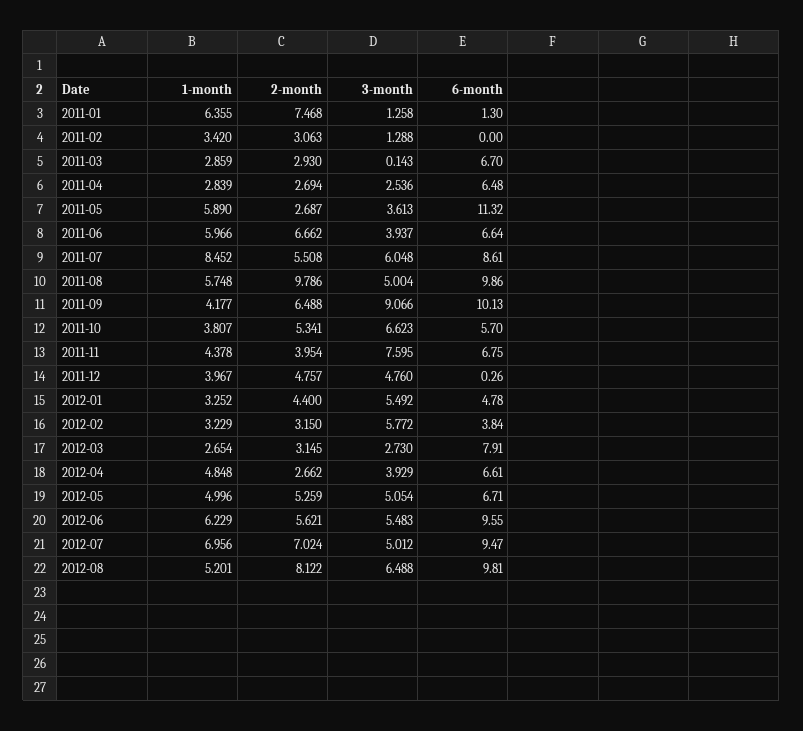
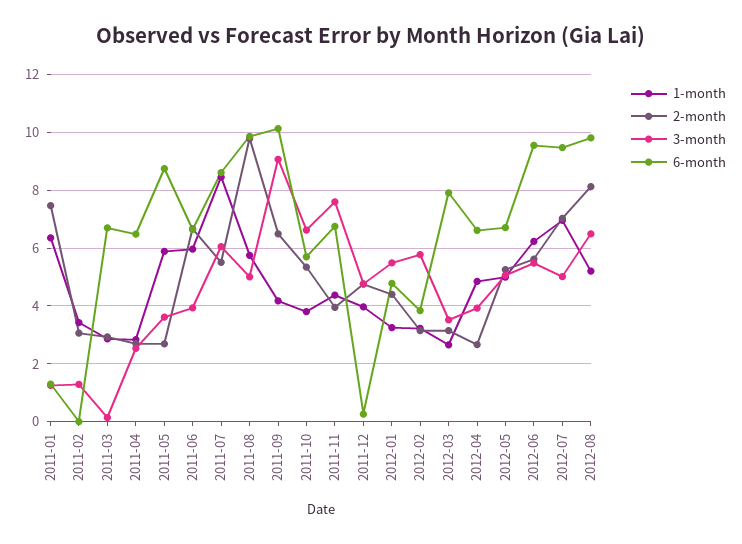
  {
    "1-month": {
      "2011-01": 6.355,
      "2011-02": 3.42,
      "2011-03": 2.859,
      "2011-04": 2.839,
      "2011-05": 5.89,
      "2011-06": 5.966,
      "2011-07": 8.452,
      "2011-08": 5.748,
      "2011-09": 4.177,
      "2011-10": 3.807,
      "2011-11": 4.378,
      "2011-12": 3.967,
      "2012-01": 3.252,
      "2012-02": 3.229,
      "2012-03": 2.654,
      "2012-04": 4.848,
      "2012-05": 4.996,
      "2012-06": 6.229,
      "2012-07": 6.956,
      "2012-08": 5.201
    },
    "2-month": {
      "2011-01": 7.468,
      "2011-02": 3.063,
      "2011-03": 2.93,
      "2011-04": 2.694,
      "2011-05": 2.687,
      "2011-06": 6.662,
      "2011-07": 5.508,
      "2011-08": 9.786,
      "2011-09": 6.488,
      "2011-10": 5.341,
      "2011-11": 3.954,
      "2011-12": 4.757,
      "2012-01": 4.4,
      "2012-02": 3.15,
      "2012-03": 3.145,
      "2012-04": 2.662,
      "2012-05": 5.259,
      "2012-06": 5.621,
      "2012-07": 7.024,
      "2012-08": 8.122
    },
    "3-month": {
      "2011-01": 1.258,
      "2011-02": 1.288,
      "2011-03": 0.143,
      "2011-04": 2.536,
      "2011-05": 3.613,
      "2011-06": 3.937,
      "2011-07": 6.048,
      "2011-08": 5.004,
      "2011-09": 9.066,
      "2011-10": 6.623,
      "2011-11": 7.595,
      "2011-12": 4.76,
      "2012-01": 5.492,
      "2012-02": 5.772,
-     "2012-03": 2.73,
+     "2012-03": 3.5,
      "2012-04": 3.929,
      "2012-05": 5.054,
      "2012-06": 5.483,
      "2012-07": 5.012,
      "2012-08": 6.488
    },
    "6-month": {
      "2011-01": 1.3,
      "2011-02": 0,
      "2011-03": 6.7,
      "2011-04": 6.48,
-     "2011-05": 11.32,
+     "2011-05": 8.75,
      "2011-06": 6.64,
      "2011-07": 8.61,
      "2011-08": 9.86,
      "2011-09": 10.13,
      "2011-10": 5.7,
      "2011-11": 6.75,
      "2011-12": 0.26,
      "2012-01": 4.78,
      "2012-02": 3.84,
      "2012-03": 7.91,
      "2012-04": 6.61,
      "2012-05": 6.71,
      "2012-06": 9.55,
      "2012-07": 9.47,
      "2012-08": 9.81
    }
  }

